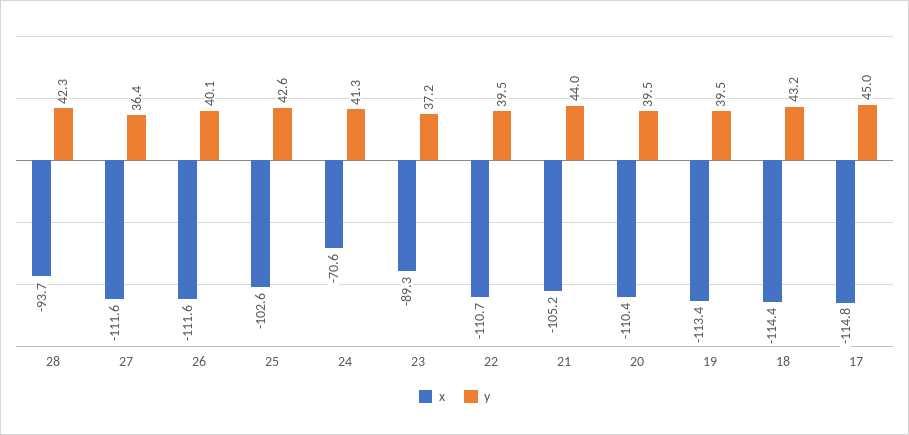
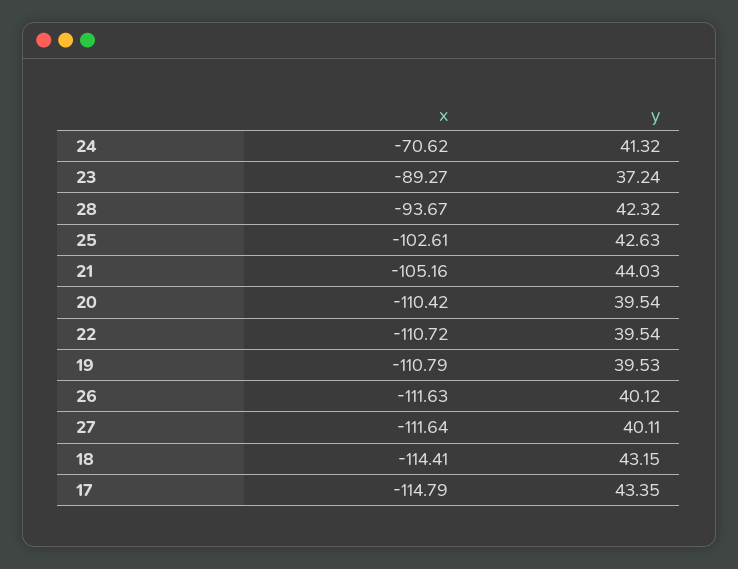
  {
    "x": {
      "28": -93.67,
      "27": -111.64,
      "26": -111.63,
      "25": -102.61,
      "24": -70.62,
      "23": -89.27,
      "22": -110.72,
      "21": -105.16,
      "20": -110.42,
-     "19": -113.4,
+     "19": -110.79,
      "18": -114.41,
      "17": -114.79
    },
    "y": {
      "28": 42.32,
-     "27": 36.4,
+     "27": 40.11,
      "26": 40.12,
      "25": 42.63,
      "24": 41.32,
      "23": 37.24,
      "22": 39.54,
      "21": 44.03,
      "20": 39.54,
      "19": 39.53,
      "18": 43.15,
-     "17": 45
+     "17": 43.35
    }
  }

